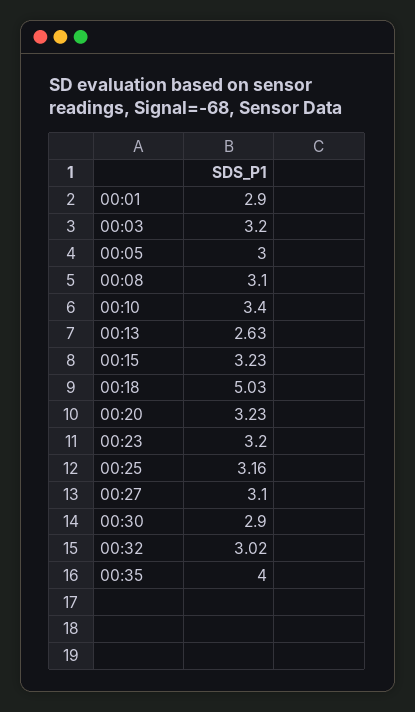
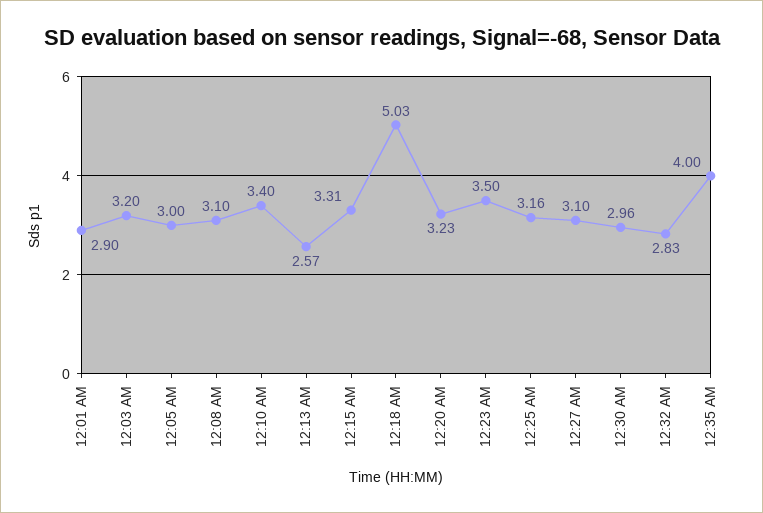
  {
    "00:01": 2.9,
    "00:03": 3.2,
    "00:05": 3,
    "00:08": 3.1,
    "00:10": 3.4,
-   "00:13": 2.63,
+   "00:13": 2.57,
-   "00:15": 3.23,
+   "00:15": 3.31,
    "00:18": 5.03,
    "00:20": 3.23,
-   "00:23": 3.2,
+   "00:23": 3.5,
    "00:25": 3.16,
    "00:27": 3.1,
-   "00:30": 2.9,
+   "00:30": 2.96,
-   "00:32": 3.02,
+   "00:32": 2.83,
    "00:35": 4
  }

